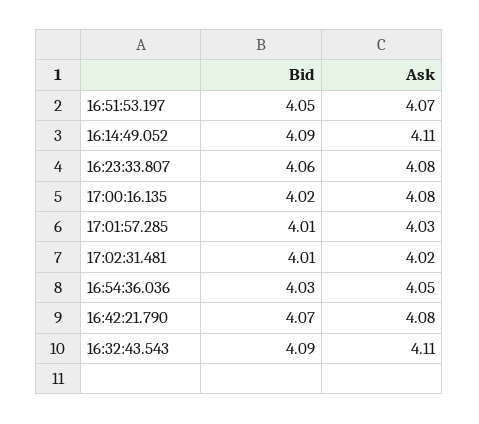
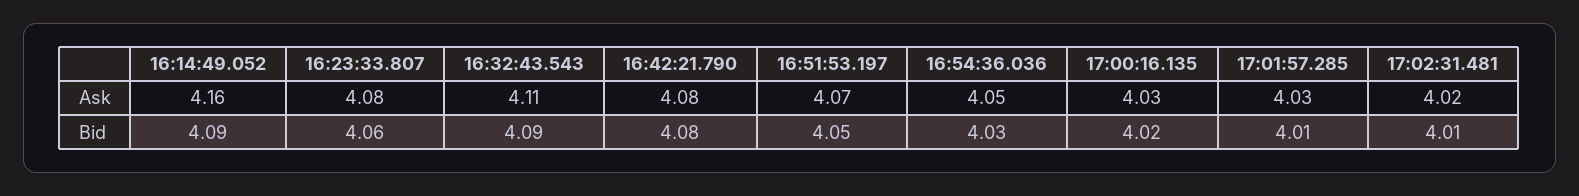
  {
    "Bid": {
      "16:51:53.197": 4.05,
      "16:14:49.052": 4.09,
      "16:23:33.807": 4.06,
      "17:00:16.135": 4.02,
      "17:01:57.285": 4.01,
      "17:02:31.481": 4.01,
      "16:54:36.036": 4.03,
-     "16:42:21.790": 4.07,
+     "16:42:21.790": 4.08,
      "16:32:43.543": 4.09
    },
    "Ask": {
      "16:51:53.197": 4.07,
-     "16:14:49.052": 4.11,
+     "16:14:49.052": 4.16,
      "16:23:33.807": 4.08,
-     "17:00:16.135": 4.08,
+     "17:00:16.135": 4.03,
      "17:01:57.285": 4.03,
      "17:02:31.481": 4.02,
      "16:54:36.036": 4.05,
      "16:42:21.790": 4.08,
      "16:32:43.543": 4.11
    }
  }

